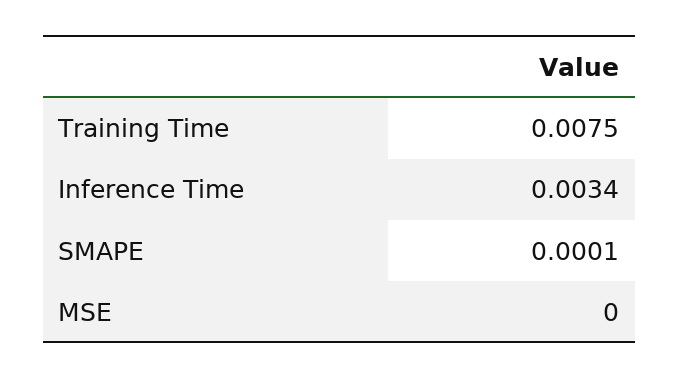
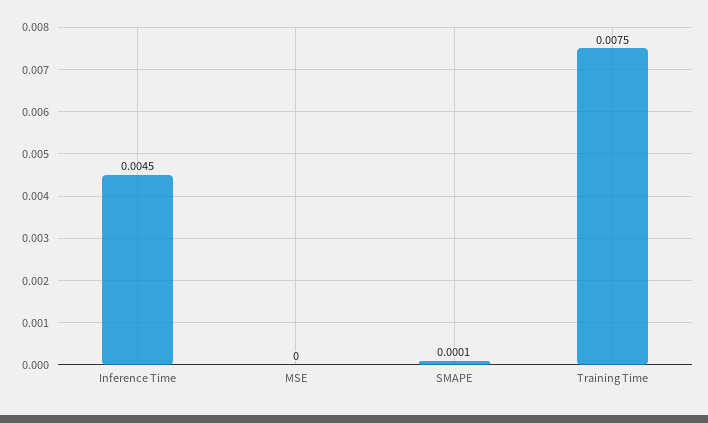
  {
    "Training Time": 0.0075,
-   "Inference Time": 0.0034,
+   "Inference Time": 0.0045,
    "SMAPE": 0.0001,
    "MSE": 0
  }

